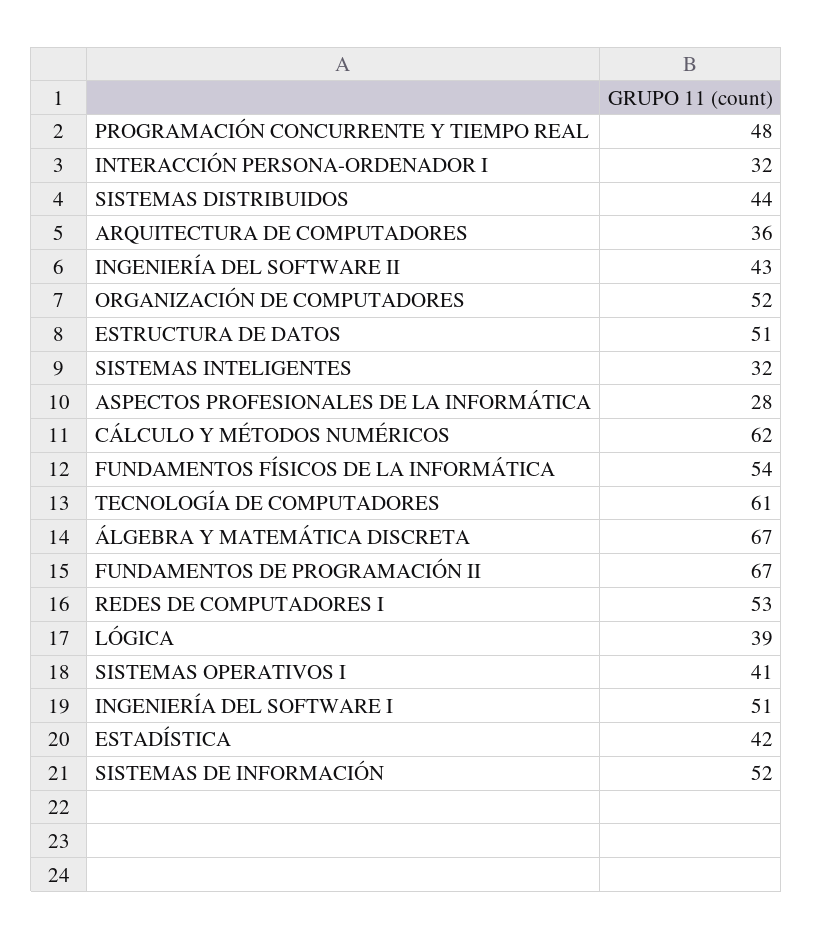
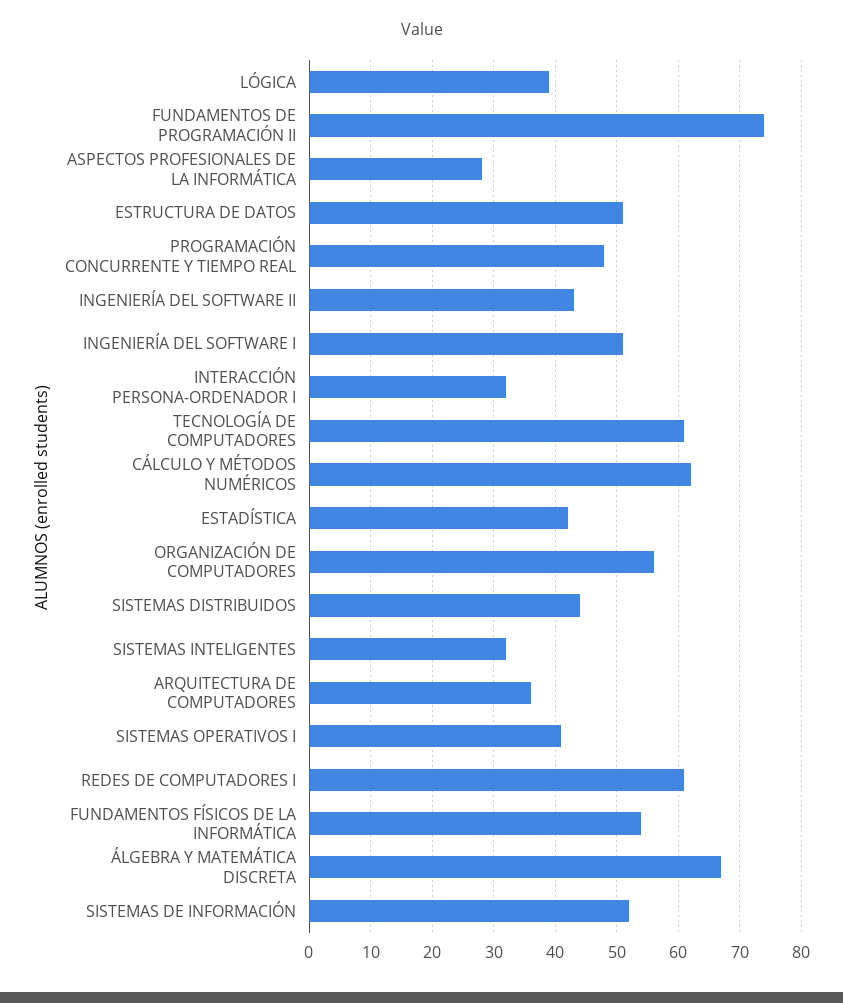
  {
    "PROGRAMACIÓN CONCURRENTE Y TIEMPO REAL": 48,
    "INTERACCIÓN PERSONA-ORDENADOR I": 32,
    "SISTEMAS DISTRIBUIDOS": 44,
    "ARQUITECTURA DE COMPUTADORES": 36,
    "INGENIERÍA DEL SOFTWARE II": 43,
-   "ORGANIZACIÓN DE COMPUTADORES": 52,
+   "ORGANIZACIÓN DE COMPUTADORES": 56,
    "ESTRUCTURA DE DATOS": 51,
    "SISTEMAS INTELIGENTES": 32,
    "ASPECTOS PROFESIONALES DE LA INFORMÁTICA": 28,
    "CÁLCULO Y MÉTODOS NUMÉRICOS": 62,
    "FUNDAMENTOS FÍSICOS DE LA INFORMÁTICA": 54,
    "TECNOLOGÍA DE COMPUTADORES": 61,
    "ÁLGEBRA Y MATEMÁTICA DISCRETA": 67,
-   "FUNDAMENTOS DE PROGRAMACIÓN II": 67,
+   "FUNDAMENTOS DE PROGRAMACIÓN II": 74,
-   "REDES DE COMPUTADORES I": 53,
+   "REDES DE COMPUTADORES I": 61,
    "LÓGICA": 39,
    "SISTEMAS OPERATIVOS I": 41,
    "INGENIERÍA DEL SOFTWARE I": 51,
    "ESTADÍSTICA": 42,
    "SISTEMAS DE INFORMACIÓN": 52
  }

